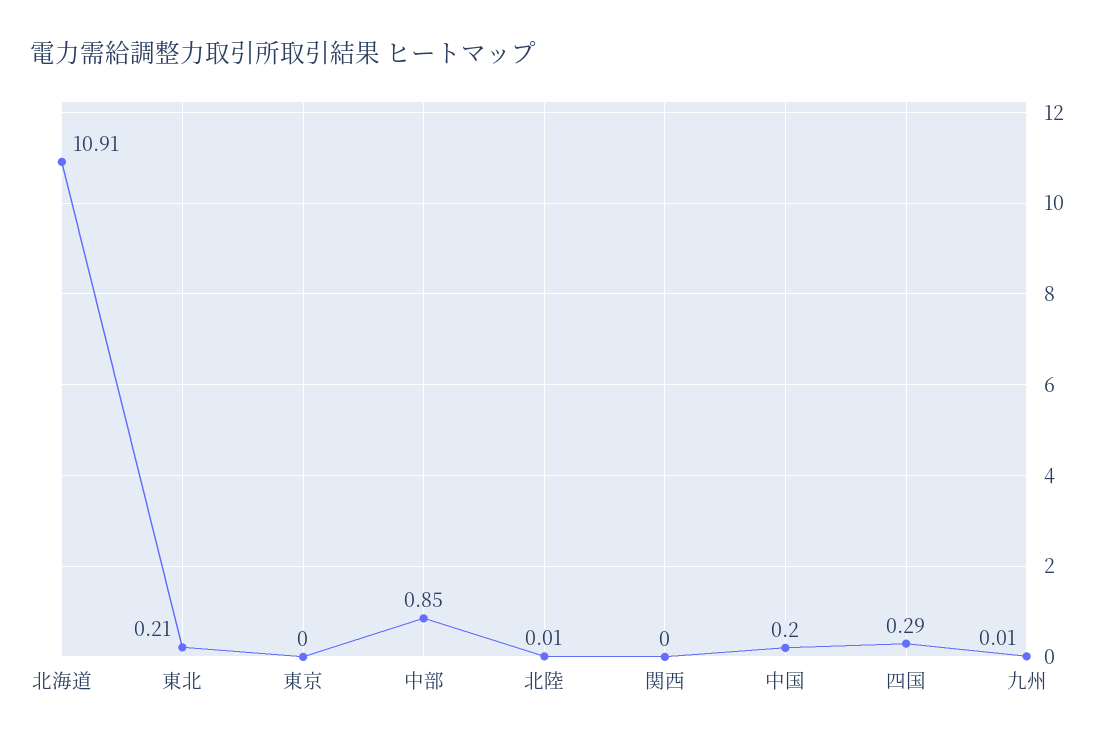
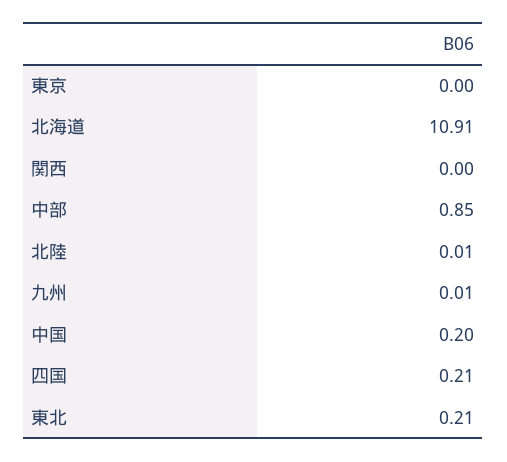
  {
    "北海道": 10.91,
    "東北": 0.21,
    "東京": 0,
    "中部": 0.85,
    "北陸": 0.01,
    "関西": 0,
    "中国": 0.2,
-   "四国": 0.29,
+   "四国": 0.21,
    "九州": 0.01
  }

